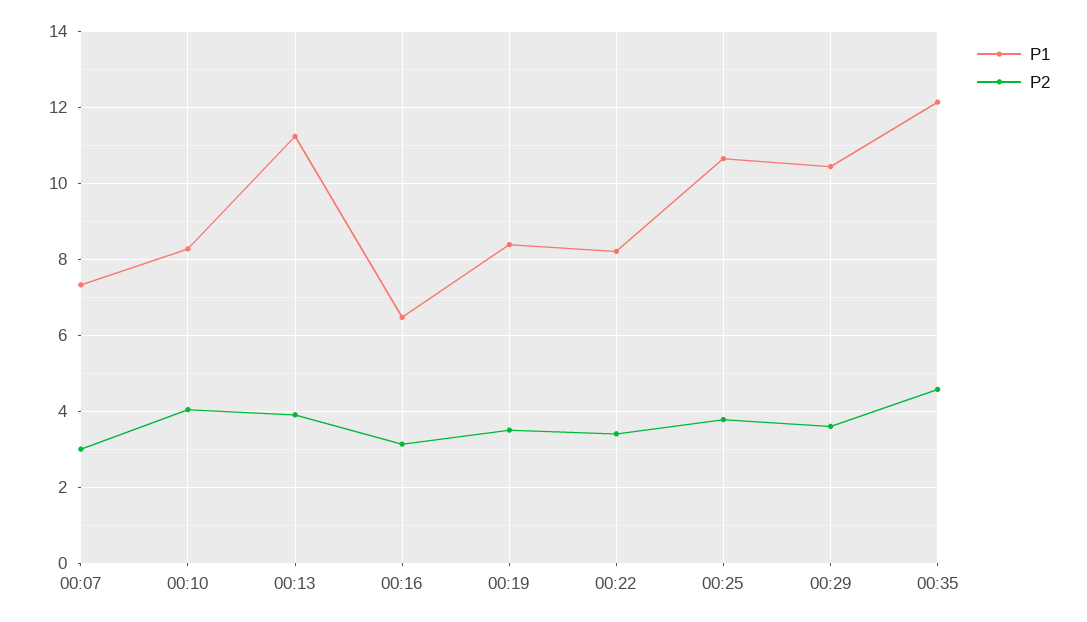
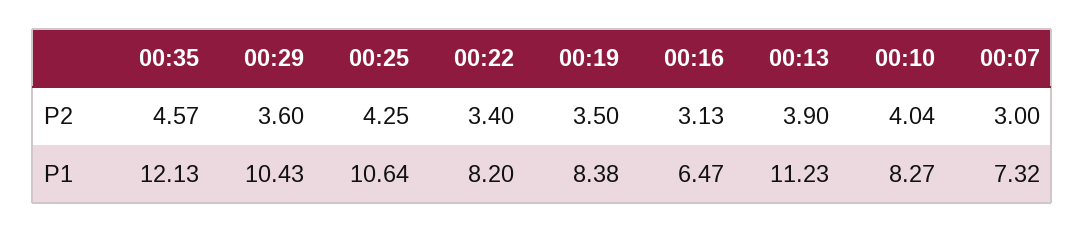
  {
    "P1": {
      "00:07": 7.32,
      "00:10": 8.27,
      "00:13": 11.23,
      "00:16": 6.47,
      "00:19": 8.38,
      "00:22": 8.2,
      "00:25": 10.64,
      "00:29": 10.43,
      "00:35": 12.13
    },
    "P2": {
      "00:07": 3,
      "00:10": 4.04,
      "00:13": 3.9,
      "00:16": 3.13,
      "00:19": 3.5,
      "00:22": 3.4,
-     "00:25": 3.8,
+     "00:25": 4.25,
      "00:29": 3.6,
      "00:35": 4.57
    }
  }

